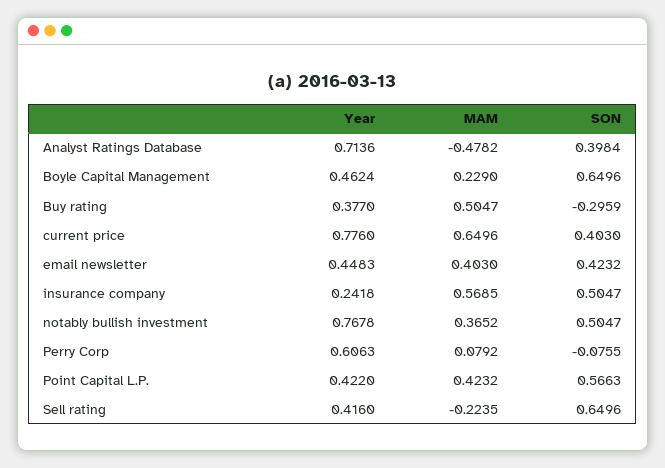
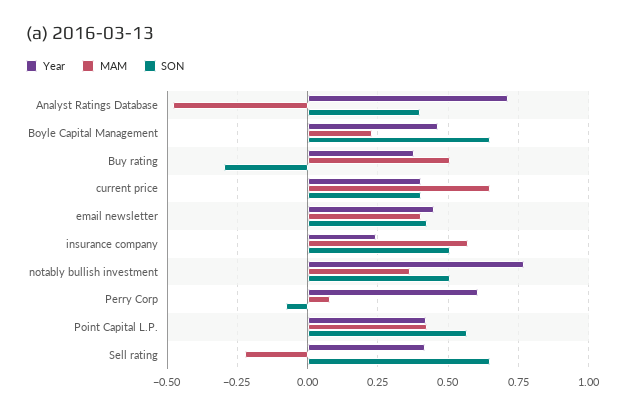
  {
    "Year": {
      "Analyst Ratings Database": 0.7136,
      "Boyle Capital Management": 0.4624,
      "Buy rating": 0.377,
-     "current price": 0.776,
+     "current price": 0.4,
      "email newsletter": 0.4483,
      "insurance company": 0.2418,
      "notably bullish investment": 0.7678,
      "Perry Corp": 0.6063,
      "Point Capital L.P.": 0.422,
      "Sell rating": 0.416
    },
    "MAM": {
      "Analyst Ratings Database": -0.4782,
      "Boyle Capital Management": 0.229,
      "Buy rating": 0.5047,
      "current price": 0.6496,
      "email newsletter": 0.403,
      "insurance company": 0.5685,
      "notably bullish investment": 0.3652,
      "Perry Corp": 0.0792,
      "Point Capital L.P.": 0.4232,
      "Sell rating": -0.2235
    },
    "SON": {
      "Analyst Ratings Database": 0.3984,
      "Boyle Capital Management": 0.6496,
      "Buy rating": -0.2959,
      "current price": 0.403,
      "email newsletter": 0.4232,
      "insurance company": 0.5047,
      "notably bullish investment": 0.5047,
      "Perry Corp": -0.0755,
      "Point Capital L.P.": 0.5663,
      "Sell rating": 0.6496
    }
  }

